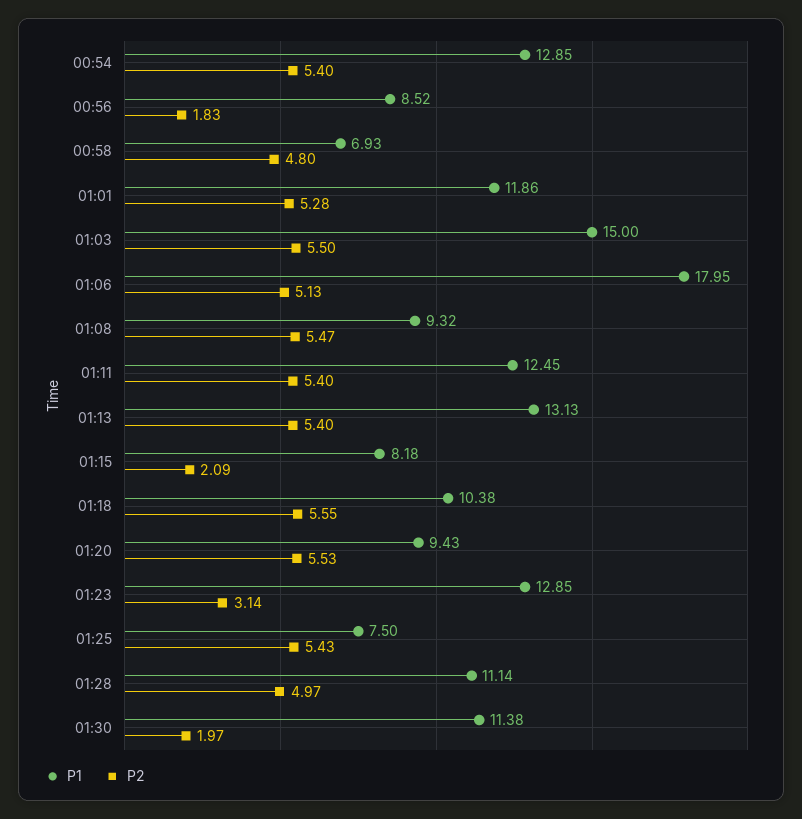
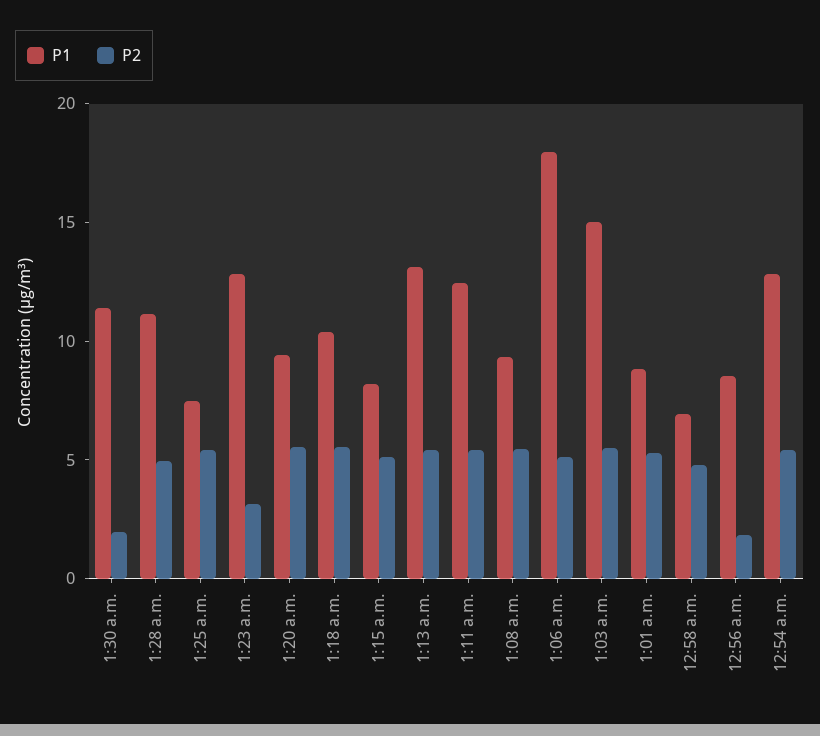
  {
    "P1": {
      "00:54": 12.85,
      "00:56": 8.52,
      "00:58": 6.93,
-     "01:01": 11.86,
+     "01:01": 9,
      "01:03": 15,
      "01:06": 17.95,
      "01:08": 9.32,
      "01:11": 12.45,
      "01:13": 13.13,
      "01:15": 8.18,
      "01:18": 10.38,
      "01:20": 9.43,
      "01:23": 12.85,
      "01:25": 7.5,
      "01:28": 11.14,
      "01:30": 11.38
    },
    "P2": {
      "00:54": 5.4,
      "00:56": 1.83,
      "00:58": 4.8,
      "01:01": 5.28,
      "01:03": 5.5,
      "01:06": 5.13,
      "01:08": 5.47,
      "01:11": 5.4,
      "01:13": 5.4,
-     "01:15": 2.09,
+     "01:15": 5,
      "01:18": 5.55,
      "01:20": 5.53,
      "01:23": 3.14,
      "01:25": 5.43,
      "01:28": 4.97,
      "01:30": 1.97
    }
  }

